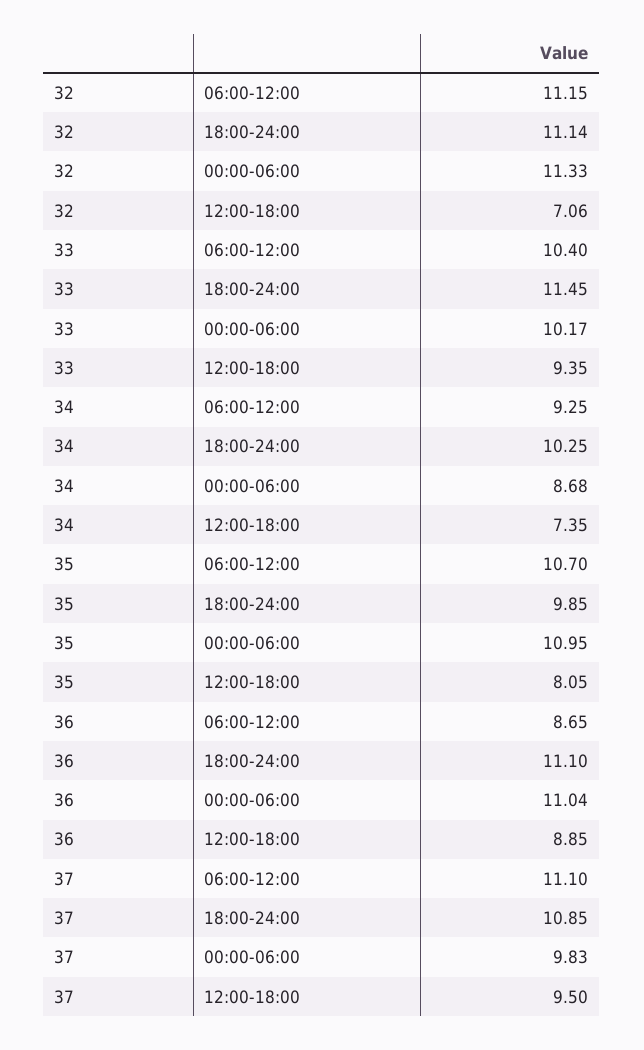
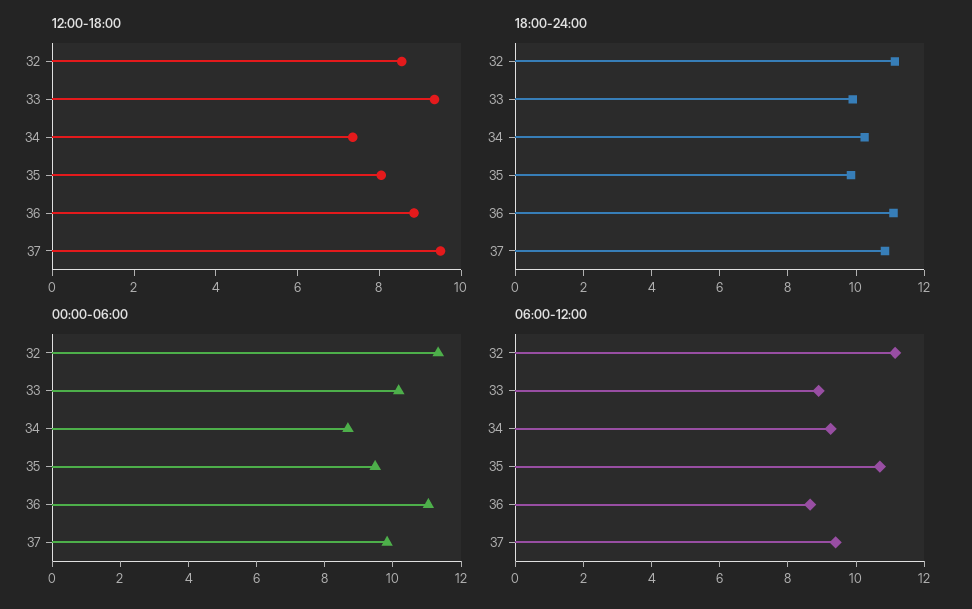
  {
    "06:00-12:00": {
      "32": 11.15,
-     "33": 10.4,
+     "33": 9,
      "34": 9.25,
      "35": 10.7,
      "36": 8.65,
-     "37": 11.1
+     "37": 9.5
    },
    "18:00-24:00": {
      "32": 11.14,
-     "33": 11.45,
+     "33": 10,
      "34": 10.25,
      "35": 9.85,
      "36": 11.1,
      "37": 10.85
    },
    "00:00-06:00": {
      "32": 11.33,
      "33": 10.17,
      "34": 8.68,
-     "35": 10.95,
+     "35": 9.5,
      "36": 11.04,
      "37": 9.83
    },
    "12:00-18:00": {
-     "32": 7.06,
+     "32": 8.5,
      "33": 9.35,
      "34": 7.35,
      "35": 8.05,
      "36": 8.85,
      "37": 9.5
    }
  }

